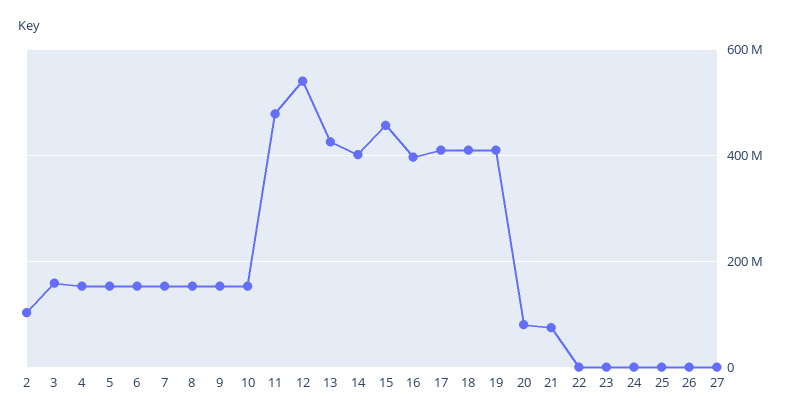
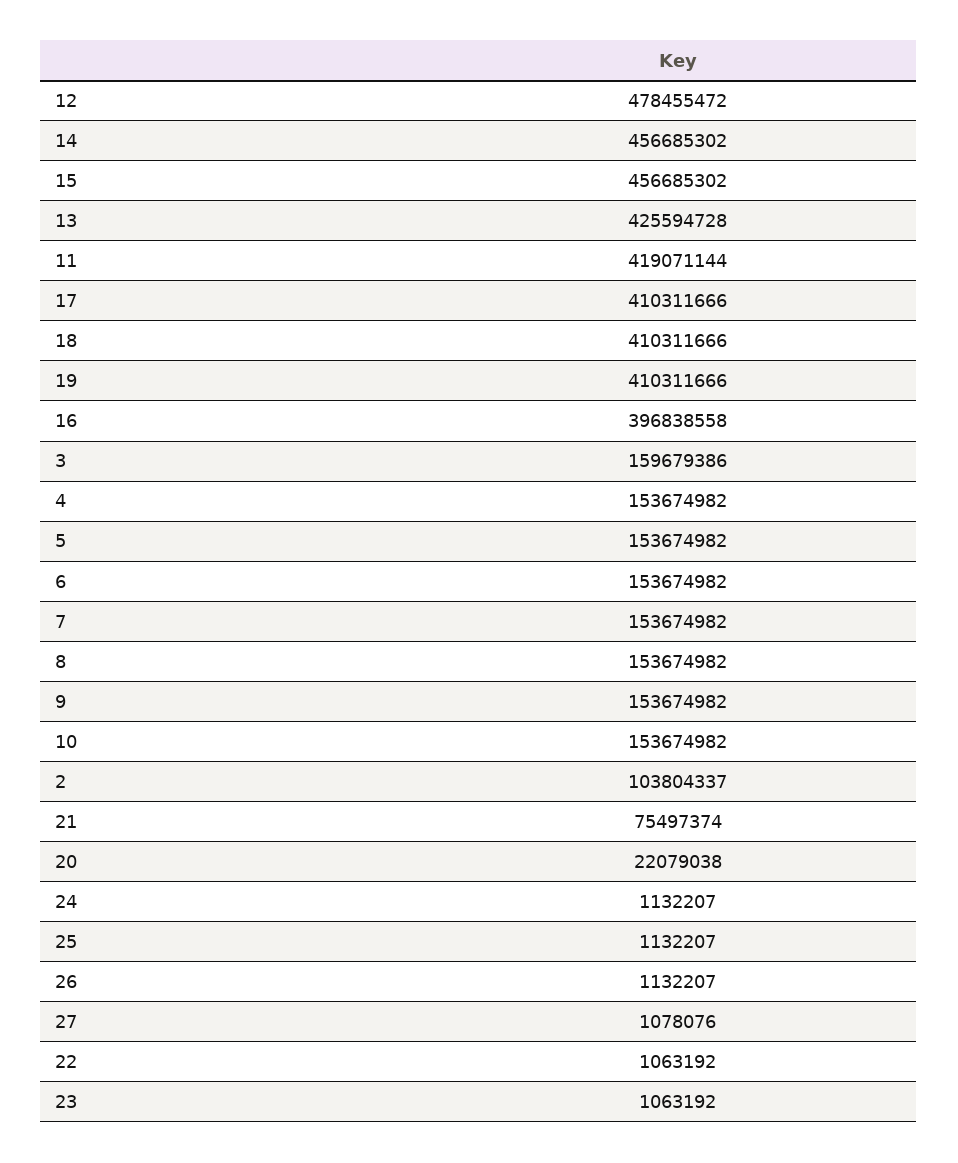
  {
    "2": 103804337,
    "3": 159679386,
    "4": 153674982,
    "5": 153674982,
    "6": 153674982,
    "7": 153674982,
    "8": 153674982,
    "9": 153674982,
    "10": 153674982,
-   "11": 480000000,
+   "11": 419071144,
-   "12": 540000000,
+   "12": 478455472,
    "13": 425594728,
-   "14": 400000000,
+   "14": 456685302,
    "15": 456685302,
    "16": 396838558,
    "17": 410311666,
    "18": 410311666,
    "19": 410311666,
-   "20": 80000000,
+   "20": 22079038,
    "21": 75497374,
    "22": 1063192,
    "23": 1063192,
    "24": 1132207,
    "25": 1132207,
    "26": 1132207,
    "27": 1078076
  }

